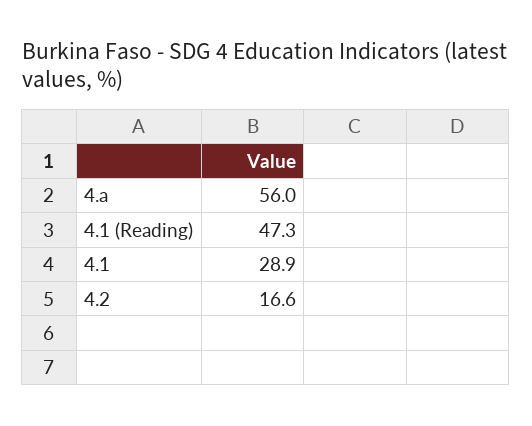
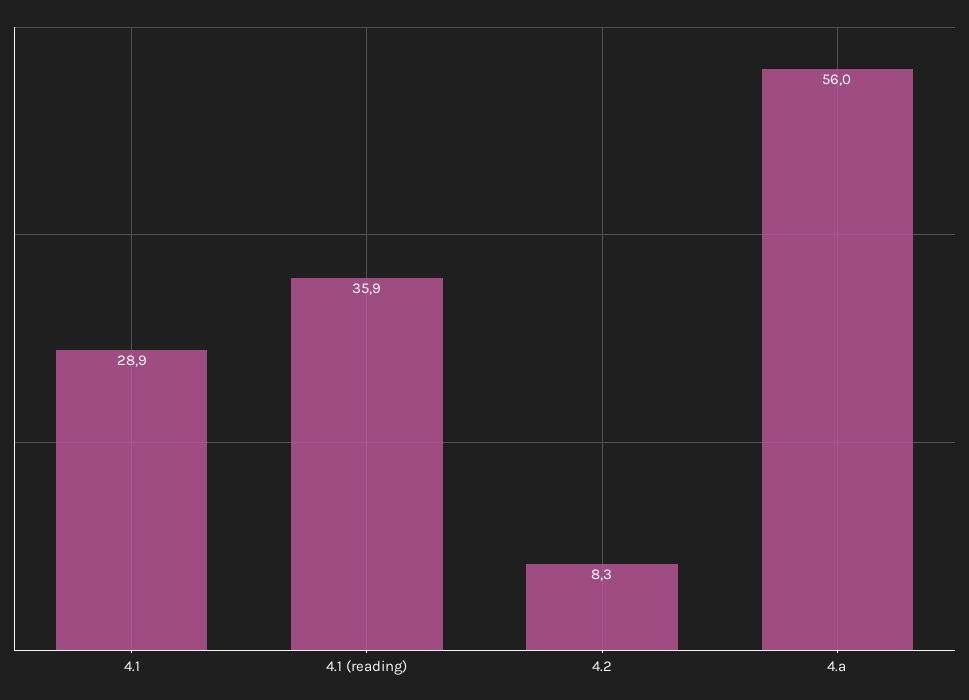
  {
    "4.a": 56,
-   "4.1 (Reading)": 47.3,
+   "4.1 (Reading)": 35.9,
    "4.1": 28.9,
-   "4.2": 16.6
+   "4.2": 8.3
  }

